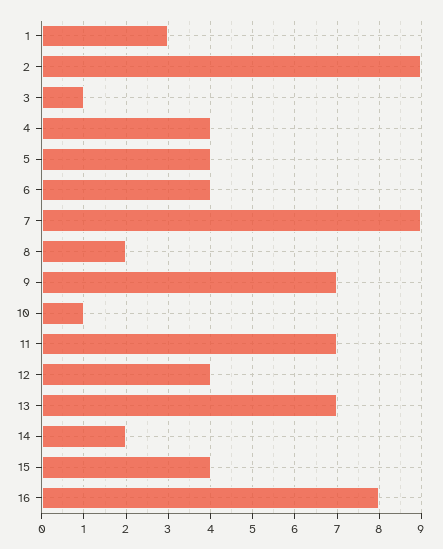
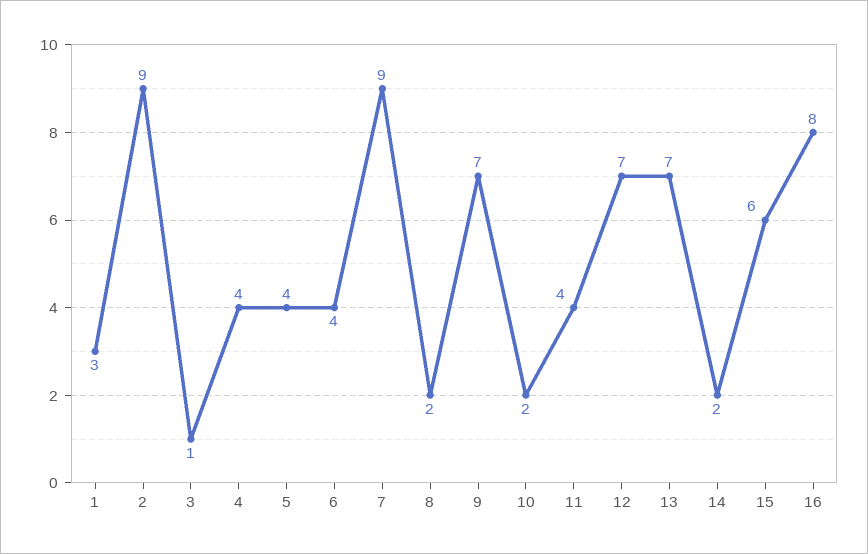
  {
    "1": 3,
    "2": 9,
    "3": 1,
    "4": 4,
    "5": 4,
    "6": 4,
    "7": 9,
    "8": 2,
    "9": 7,
-   "10": 1,
+   "10": 2,
-   "11": 7,
+   "11": 4,
-   "12": 4,
+   "12": 7,
    "13": 7,
    "14": 2,
-   "15": 4,
+   "15": 6,
    "16": 8
  }

